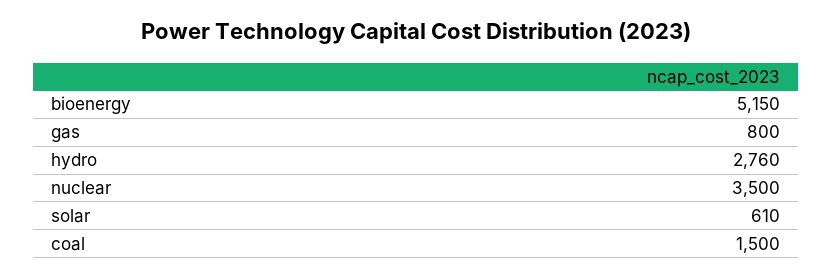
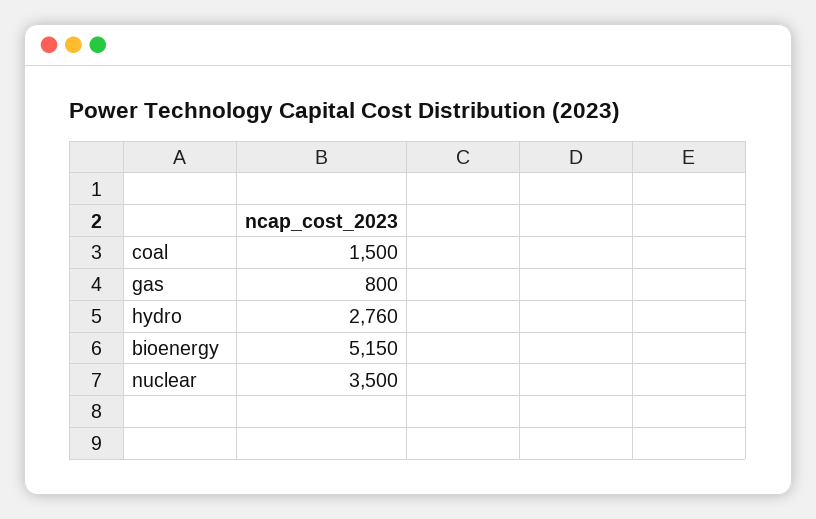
  {
    "bioenergy": 5150,
    "gas": 800,
    "hydro": 2760,
    "nuclear": 3500,
-   "solar": 610,
    "coal": 1500
  }

